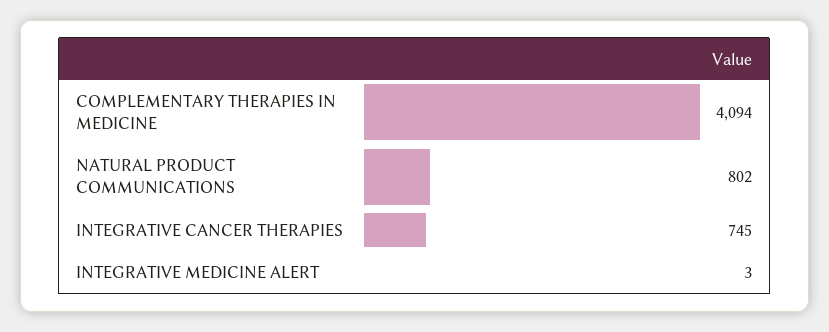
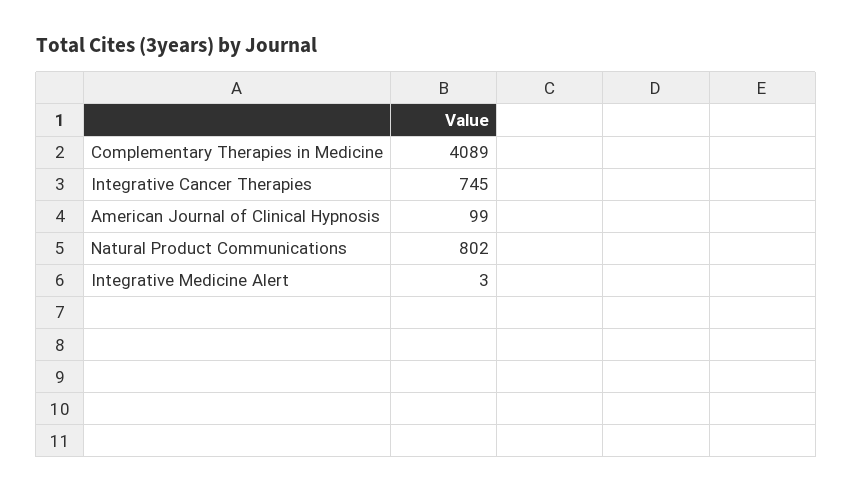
  {
-   "COMPLEMENTARY THERAPIES IN MEDICINE": 4094,
+   "COMPLEMENTARY THERAPIES IN MEDICINE": 4089,
    "NATURAL PRODUCT COMMUNICATIONS": 802,
    "INTEGRATIVE CANCER THERAPIES": 745,
-   "INTEGRATIVE MEDICINE ALERT": 3
+   "INTEGRATIVE MEDICINE ALERT": 3,
+   "American Journal of Clinical Hypnosis": 99
  }

